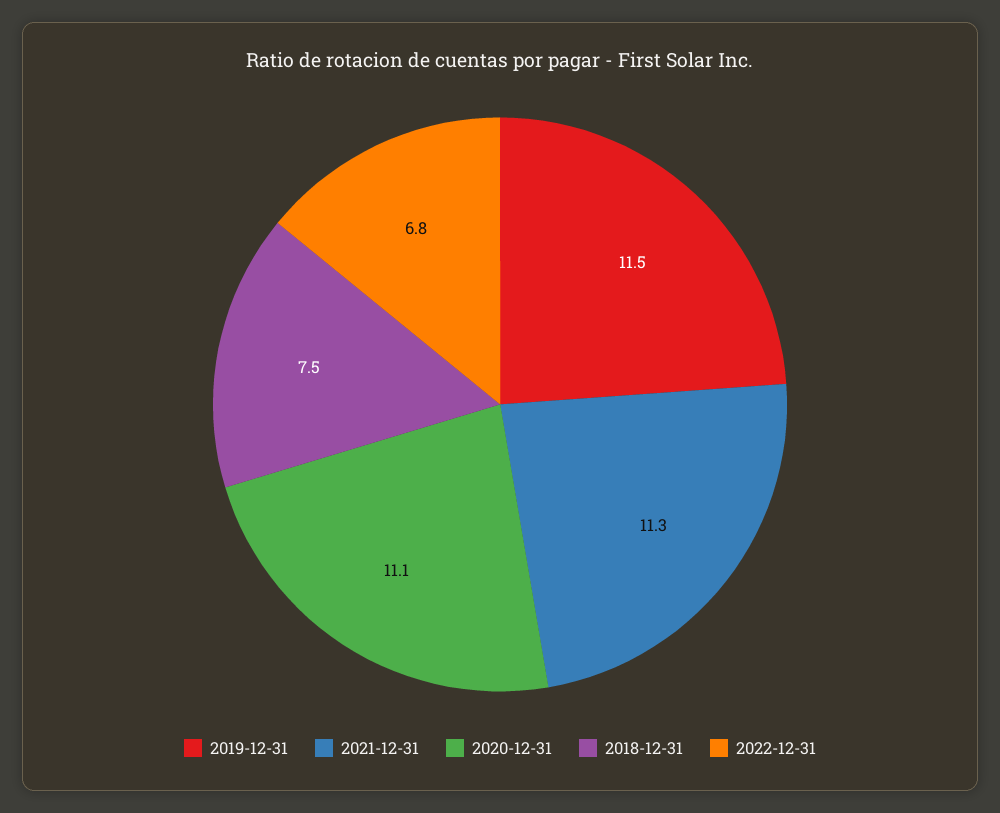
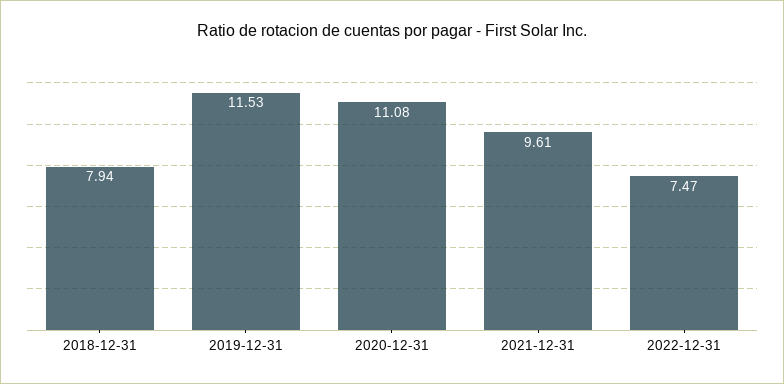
  {
    "2019-12-31": 11.53,
-   "2021-12-31": 11.3,
+   "2021-12-31": 9.61,
    "2020-12-31": 11.08,
-   "2018-12-31": 7.5,
+   "2018-12-31": 7.94,
-   "2022-12-31": 6.8
+   "2022-12-31": 7.47
  }

